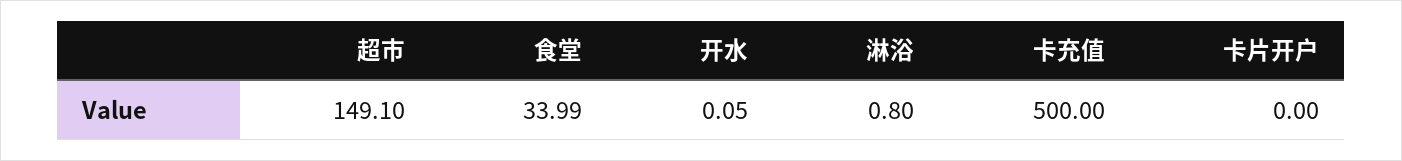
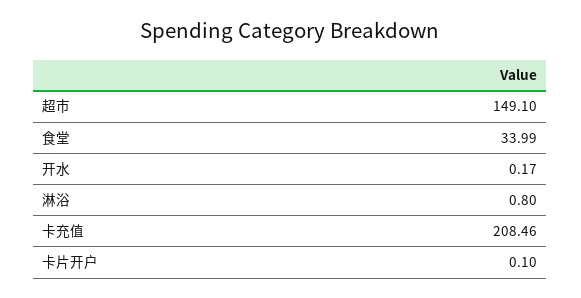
  {
    "超市": 149.1,
    "食堂": 33.99,
-   "开水": 0.05,
+   "开水": 0.17,
    "淋浴": 0.8,
-   "卡充值": 500,
+   "卡充值": 208.46,
-   "卡片开户": 0
+   "卡片开户": 0.1
  }

